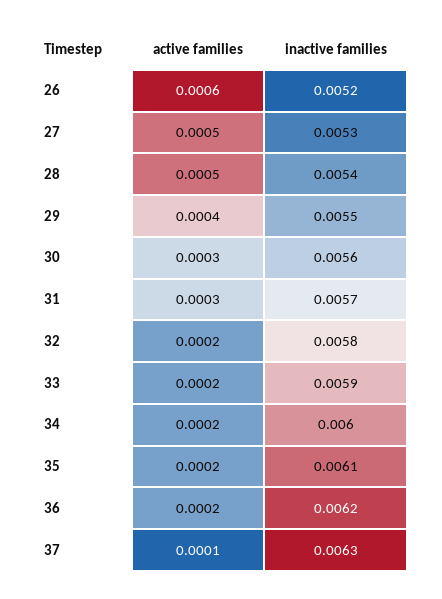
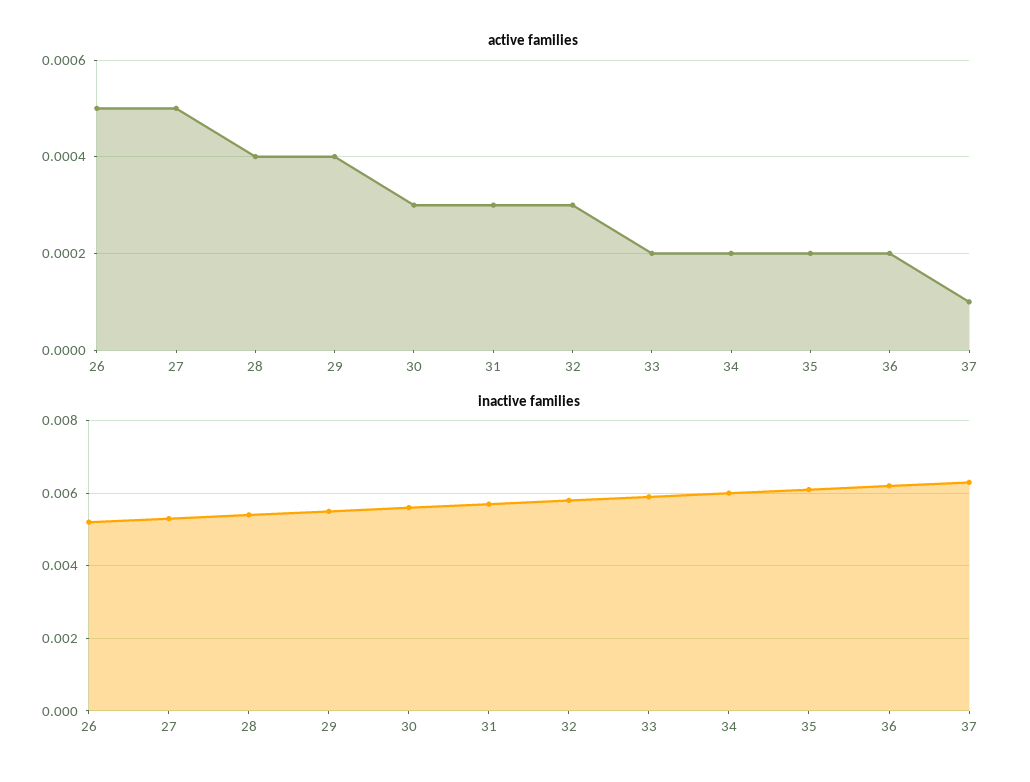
  {
    "active families": {
-     "26": 0.0006,
+     "26": 0.0005,
      "27": 0.0005,
-     "28": 0.0005,
+     "28": 0.0004,
      "29": 0.0004,
      "30": 0.0003,
      "31": 0.0003,
-     "32": 0.0002,
+     "32": 0.0003,
      "33": 0.0002,
      "34": 0.0002,
      "35": 0.0002,
      "36": 0.0002,
      "37": 0.0001
    },
    "inactive families": {
      "26": 0.0052,
      "27": 0.0053,
      "28": 0.0054,
      "29": 0.0055,
      "30": 0.0056,
      "31": 0.0057,
      "32": 0.0058,
      "33": 0.0059,
      "34": 0.006,
      "35": 0.0061,
      "36": 0.0062,
      "37": 0.0063
    }
  }

